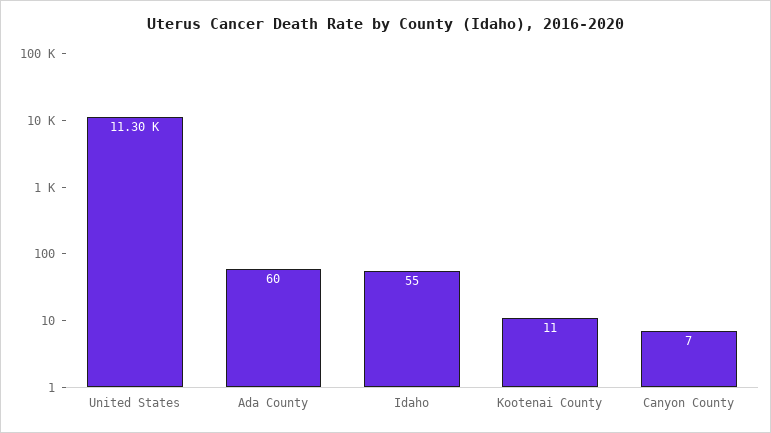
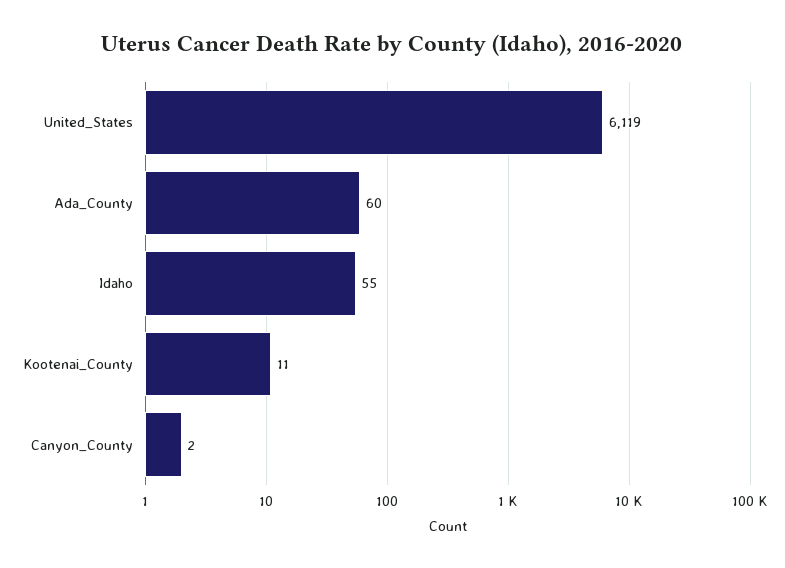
  {
-   "United States": 11300,
+   "United States": 6119,
    "Ada County": 60,
    "Idaho": 55,
    "Kootenai County": 11,
-   "Canyon County": 7
+   "Canyon County": 2
  }

